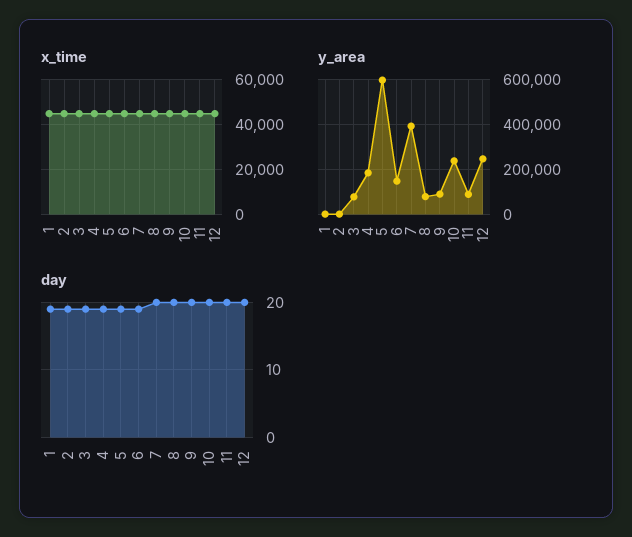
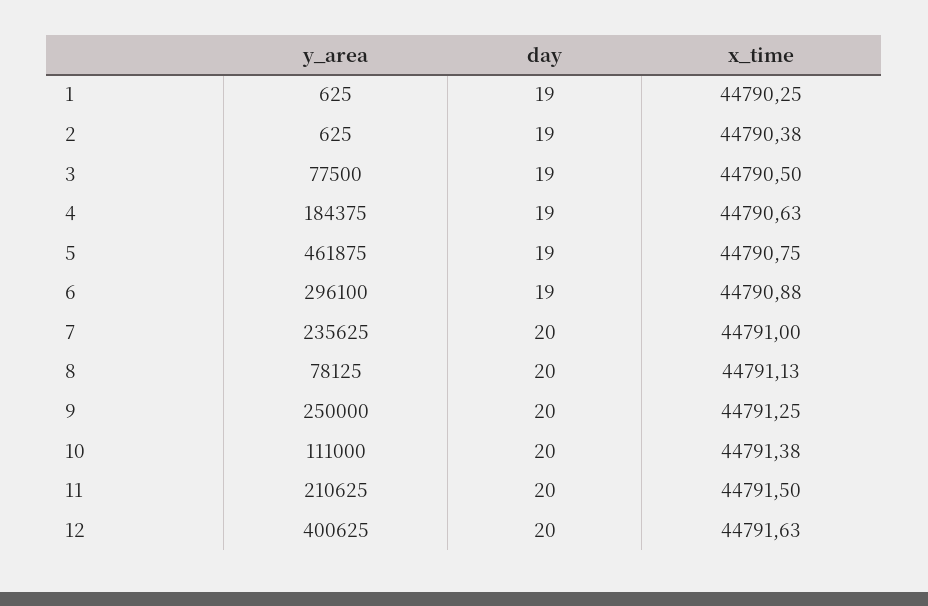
  {
    "x_time": {
      "1": 44790.25,
      "2": 44790.38,
      "3": 44790.5,
      "4": 44790.63,
      "5": 44790.75,
      "6": 44790.88,
      "7": 44791,
      "8": 44791.13,
      "9": 44791.25,
      "10": 44791.38,
      "11": 44791.5,
      "12": 44791.63
    },
    "y_area": {
      "1": 625,
      "2": 625,
      "3": 77500,
      "4": 184375,
-     "5": 600000,
+     "5": 461875,
-     "6": 150000,
+     "6": 296100,
-     "7": 400000,
+     "7": 235625,
      "8": 78125,
-     "9": 100000,
+     "9": 250000,
-     "10": 250000,
+     "10": 111000,
-     "11": 100000,
+     "11": 210625,
-     "12": 250000
+     "12": 400625
    },
    "day": {
      "1": 19,
      "2": 19,
      "3": 19,
      "4": 19,
      "5": 19,
      "6": 19,
      "7": 20,
      "8": 20,
      "9": 20,
      "10": 20,
      "11": 20,
      "12": 20
    }
  }

